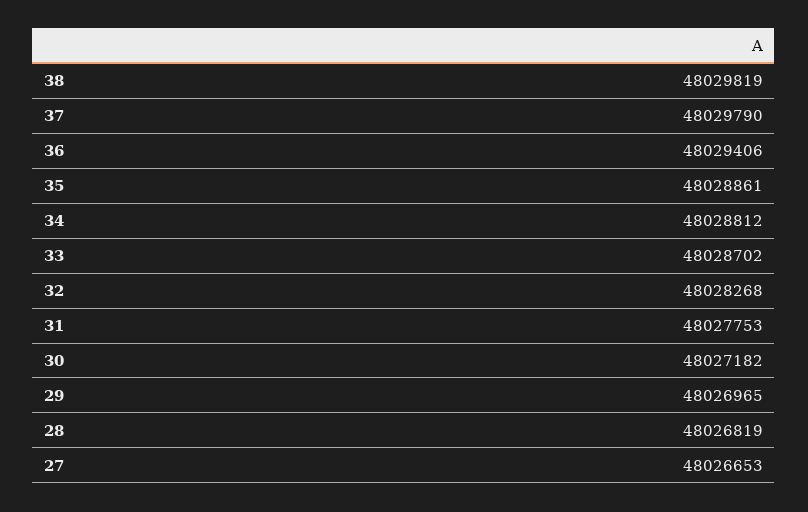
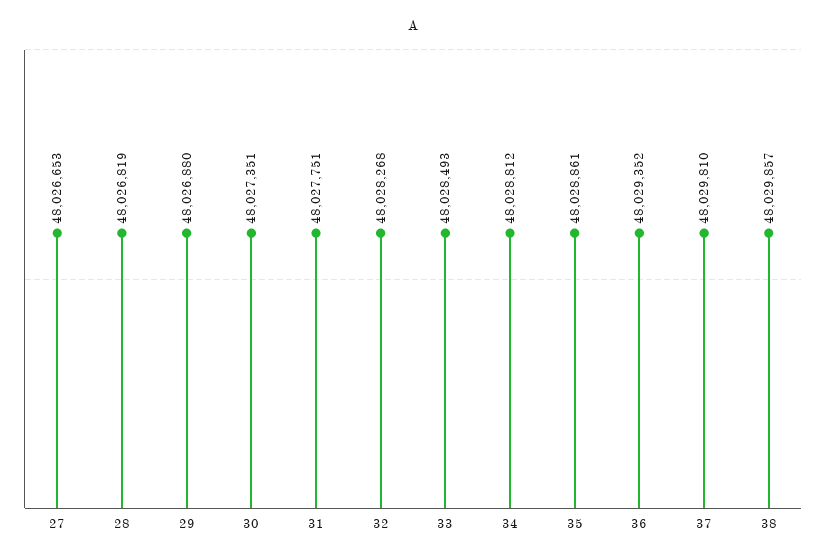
  {
-   "38": 48029819,
+   "38": 48029857,
-   "37": 48029790,
+   "37": 48029810,
-   "36": 48029406,
+   "36": 48029352,
    "35": 48028861,
    "34": 48028812,
-   "33": 48028702,
+   "33": 48028493,
    "32": 48028268,
-   "31": 48027753,
+   "31": 48027751,
-   "30": 48027182,
+   "30": 48027351,
-   "29": 48026965,
+   "29": 48026880,
    "28": 48026819,
    "27": 48026653
  }

